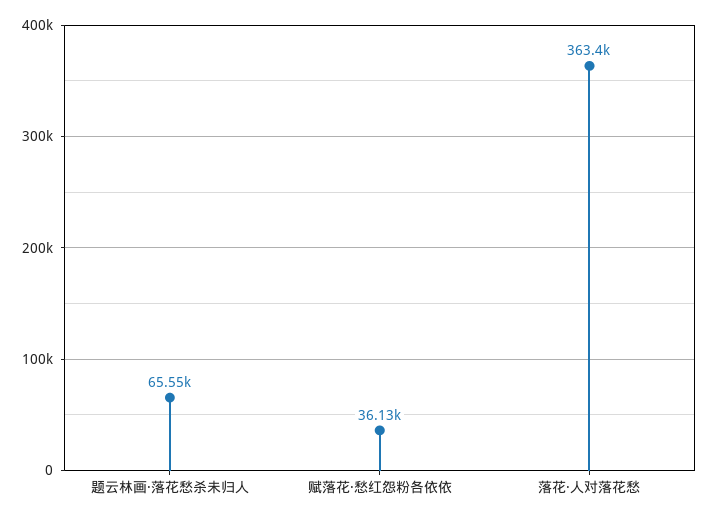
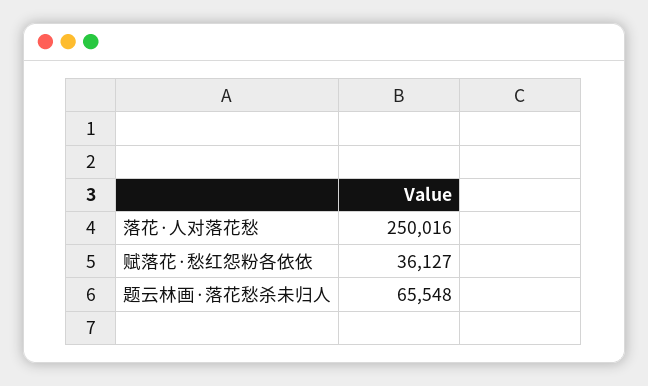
  {
    "题云林画·落花愁杀未归人": 65548,
    "赋落花·愁红怨粉各依依": 36127,
-   "落花·人对落花愁": 363400
+   "落花·人对落花愁": 250016
  }

